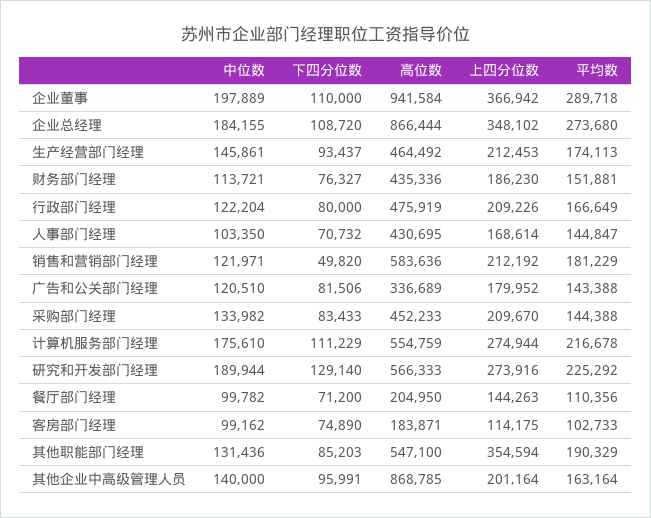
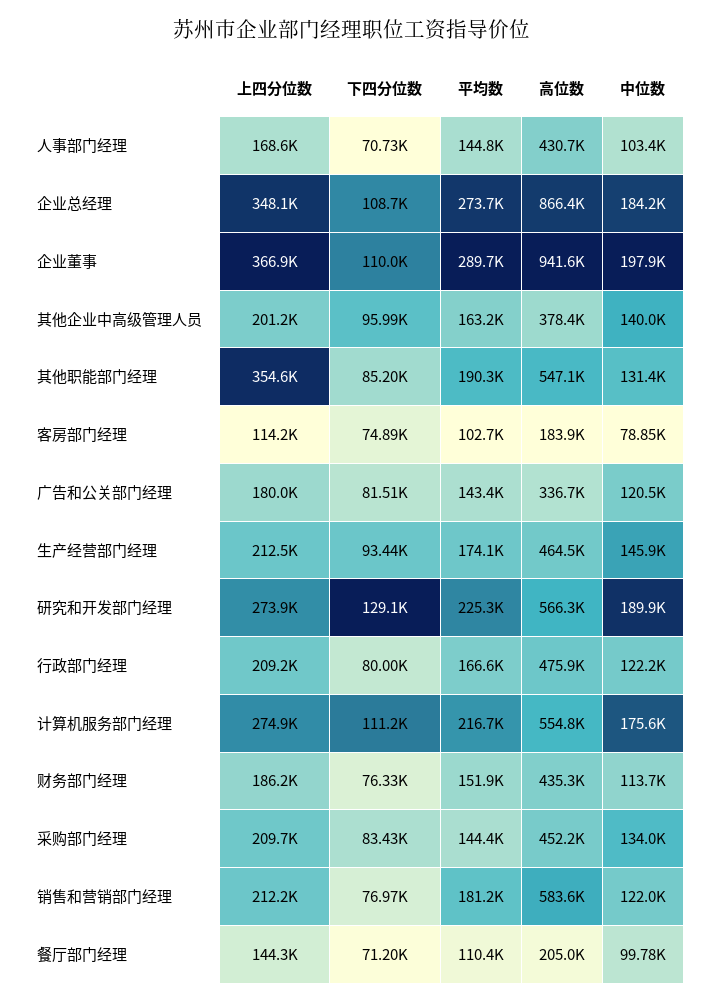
  {
    "中位数": {
      "企业董事": 197889,
      "企业总经理": 184155,
      "生产经营部门经理": 145861,
      "财务部门经理": 113721,
      "行政部门经理": 122204,
      "人事部门经理": 103350,
      "销售和营销部门经理": 121971,
      "广告和公关部门经理": 120510,
      "采购部门经理": 133982,
      "计算机服务部门经理": 175610,
      "研究和开发部门经理": 189944,
      "餐厅部门经理": 99782,
-     "客房部门经理": 99162,
+     "客房部门经理": 78850,
      "其他职能部门经理": 131436,
      "其他企业中高级管理人员": 140000
    },
    "下四分位数": {
      "企业董事": 110000,
      "企业总经理": 108720,
      "生产经营部门经理": 93437,
      "财务部门经理": 76327,
      "行政部门经理": 80000,
      "人事部门经理": 70732,
-     "销售和营销部门经理": 49820,
+     "销售和营销部门经理": 76970,
      "广告和公关部门经理": 81506,
      "采购部门经理": 83433,
      "计算机服务部门经理": 111229,
      "研究和开发部门经理": 129140,
      "餐厅部门经理": 71200,
      "客房部门经理": 74890,
      "其他职能部门经理": 85203,
      "其他企业中高级管理人员": 95991
    },
    "高位数": {
      "企业董事": 941584,
      "企业总经理": 866444,
      "生产经营部门经理": 464492,
      "财务部门经理": 435336,
      "行政部门经理": 475919,
      "人事部门经理": 430695,
      "销售和营销部门经理": 583636,
      "广告和公关部门经理": 336689,
      "采购部门经理": 452233,
      "计算机服务部门经理": 554759,
      "研究和开发部门经理": 566333,
      "餐厅部门经理": 204950,
      "客房部门经理": 183871,
      "其他职能部门经理": 547100,
-     "其他企业中高级管理人员": 868785
+     "其他企业中高级管理人员": 378400
    },
    "上四分位数": {
      "企业董事": 366942,
      "企业总经理": 348102,
      "生产经营部门经理": 212453,
      "财务部门经理": 186230,
      "行政部门经理": 209226,
      "人事部门经理": 168614,
      "销售和营销部门经理": 212192,
      "广告和公关部门经理": 179952,
      "采购部门经理": 209670,
      "计算机服务部门经理": 274944,
      "研究和开发部门经理": 273916,
      "餐厅部门经理": 144263,
      "客房部门经理": 114175,
      "其他职能部门经理": 354594,
      "其他企业中高级管理人员": 201164
    },
    "平均数": {
      "企业董事": 289718,
      "企业总经理": 273680,
      "生产经营部门经理": 174113,
      "财务部门经理": 151881,
      "行政部门经理": 166649,
      "人事部门经理": 144847,
      "销售和营销部门经理": 181229,
      "广告和公关部门经理": 143388,
      "采购部门经理": 144388,
      "计算机服务部门经理": 216678,
      "研究和开发部门经理": 225292,
      "餐厅部门经理": 110356,
      "客房部门经理": 102733,
      "其他职能部门经理": 190329,
      "其他企业中高级管理人员": 163164
    }
  }

